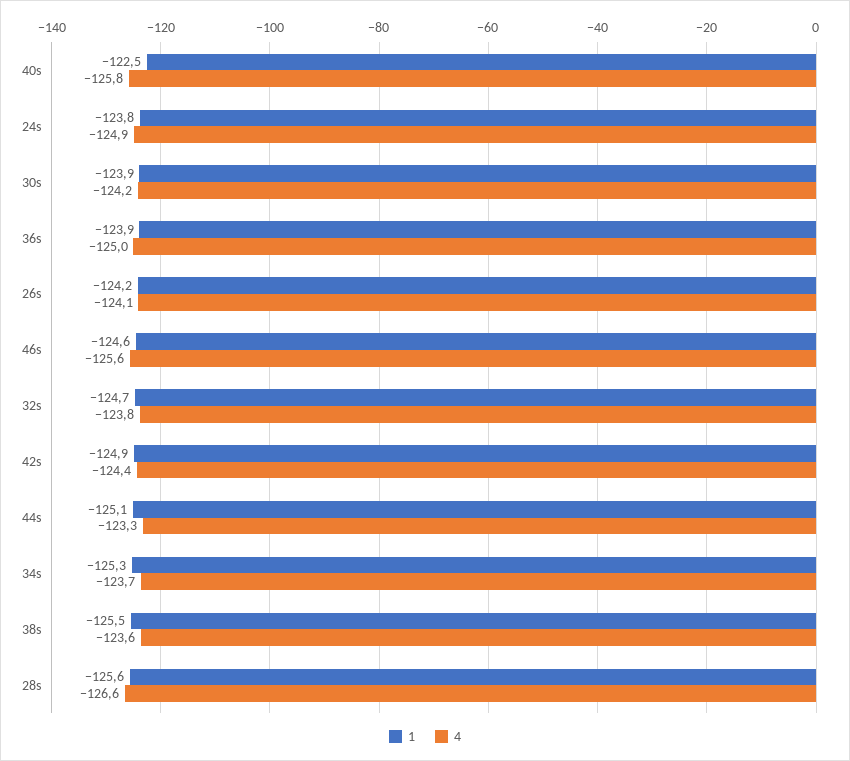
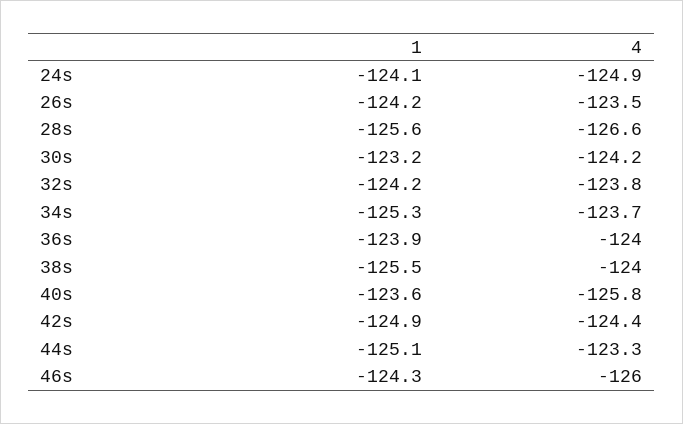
  {
    "1": {
-     "40s": -122.5,
+     "40s": -123.6,
-     "24s": -123.8,
+     "24s": -124.1,
-     "30s": -123.9,
+     "30s": -123.2,
      "36s": -123.9,
      "26s": -124.2,
-     "46s": -124.6,
+     "46s": -124.3,
-     "32s": -124.7,
+     "32s": -124.2,
      "42s": -124.9,
      "44s": -125.1,
      "34s": -125.3,
      "38s": -125.5,
      "28s": -125.6
    },
    "4": {
      "40s": -125.8,
      "24s": -124.9,
      "30s": -124.2,
-     "36s": -125,
+     "36s": -124,
-     "26s": -124.1,
+     "26s": -123.5,
-     "46s": -125.6,
+     "46s": -126,
      "32s": -123.8,
      "42s": -124.4,
      "44s": -123.3,
      "34s": -123.7,
-     "38s": -123.6,
+     "38s": -124,
      "28s": -126.6
    }
  }

